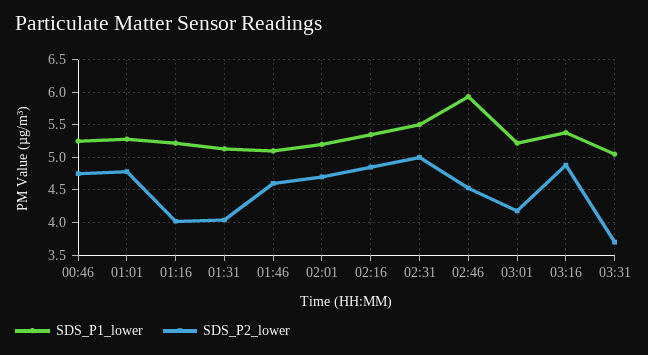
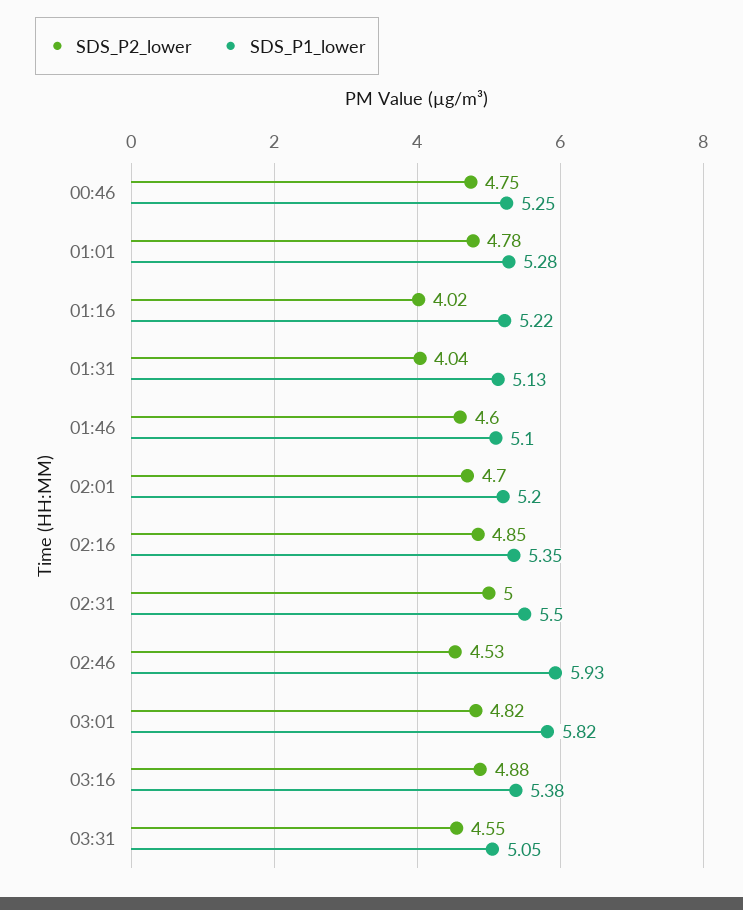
  {
    "SDS_P1_lower": {
      "00:46": 5.25,
      "01:01": 5.28,
      "01:16": 5.22,
      "01:31": 5.13,
      "01:46": 5.1,
      "02:01": 5.2,
      "02:16": 5.35,
      "02:31": 5.5,
      "02:46": 5.93,
-     "03:01": 5.2,
+     "03:01": 5.82,
      "03:16": 5.38,
      "03:31": 5.05
    },
    "SDS_P2_lower": {
      "00:46": 4.75,
      "01:01": 4.78,
      "01:16": 4.02,
      "01:31": 4.04,
      "01:46": 4.6,
      "02:01": 4.7,
      "02:16": 4.85,
      "02:31": 5,
      "02:46": 4.53,
-     "03:01": 4.2,
+     "03:01": 4.82,
      "03:16": 4.88,
-     "03:31": 3.7
+     "03:31": 4.55
    }
  }

